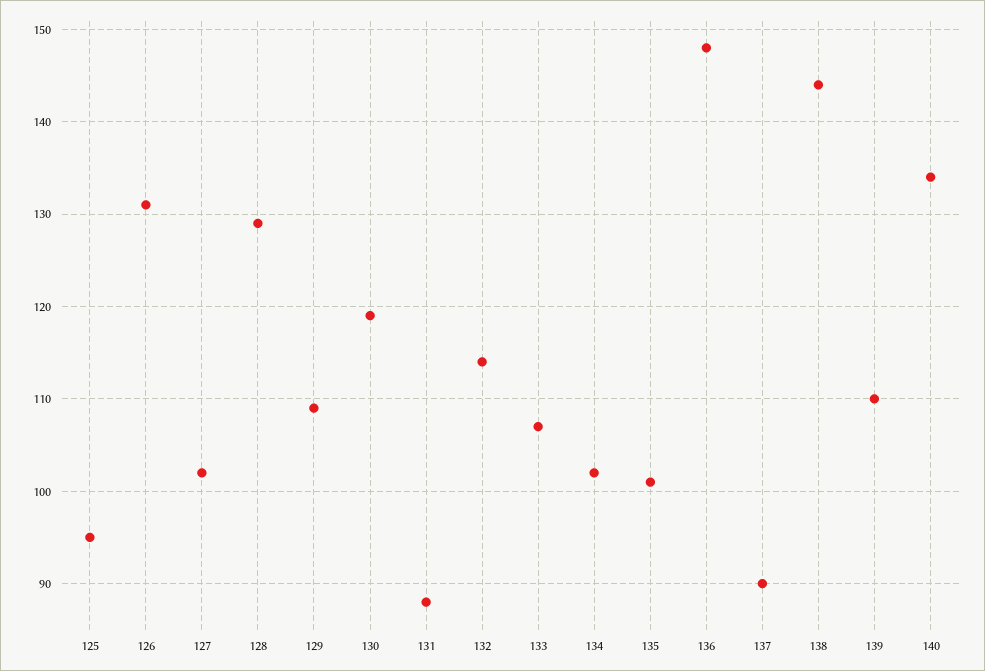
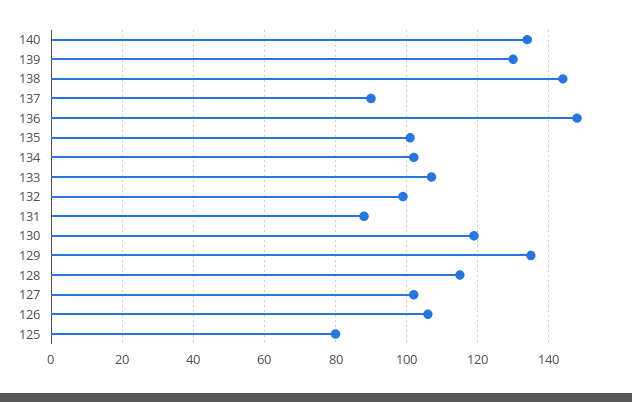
  {
-   "125": 95,
+   "125": 80,
-   "126": 131,
+   "126": 105,
    "127": 102,
-   "128": 129,
+   "128": 115,
-   "129": 109,
+   "129": 135,
    "130": 119,
    "131": 88,
-   "132": 114,
+   "132": 100,
    "133": 107,
    "134": 102,
    "135": 101,
    "136": 148,
    "137": 90,
    "138": 144,
-   "139": 110,
+   "139": 130,
    "140": 134
  }

